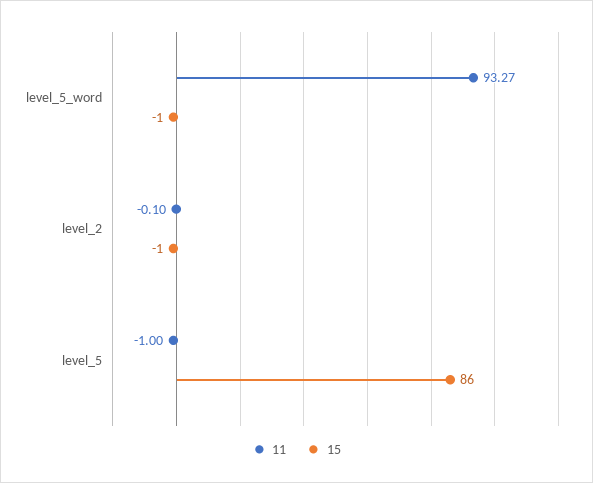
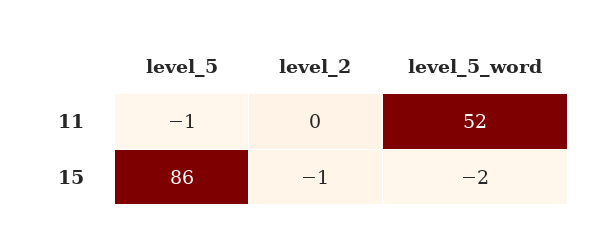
  {
    "11": {
-     "level_5_word": 93.27,
+     "level_5_word": 52,
      "level_2": -0.1,
      "level_5": -1
    },
    "15": {
-     "level_5_word": -1,
+     "level_5_word": -2,
      "level_2": -1,
      "level_5": 86
    }
  }

